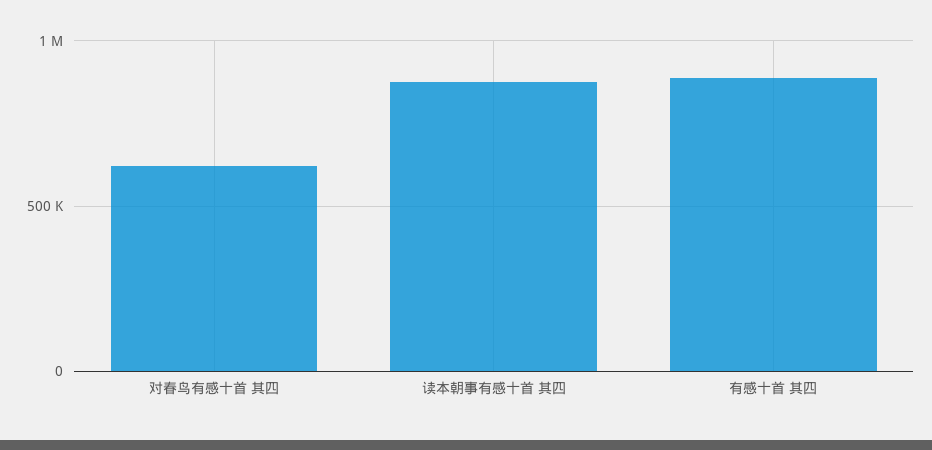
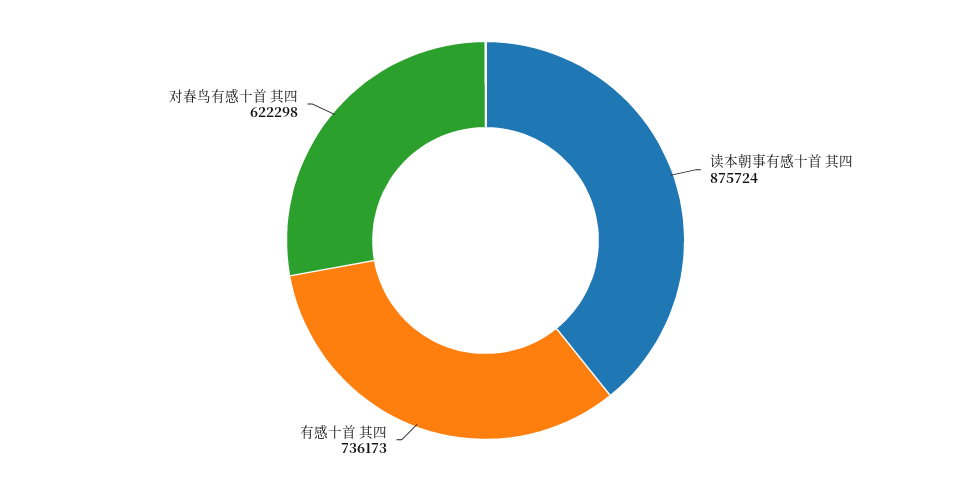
  {
    "对春鸟有感十首 其四": 622298,
    "读本朝事有感十首 其四": 875724,
-   "有感十首 其四": 900000
+   "有感十首 其四": 736173
  }

